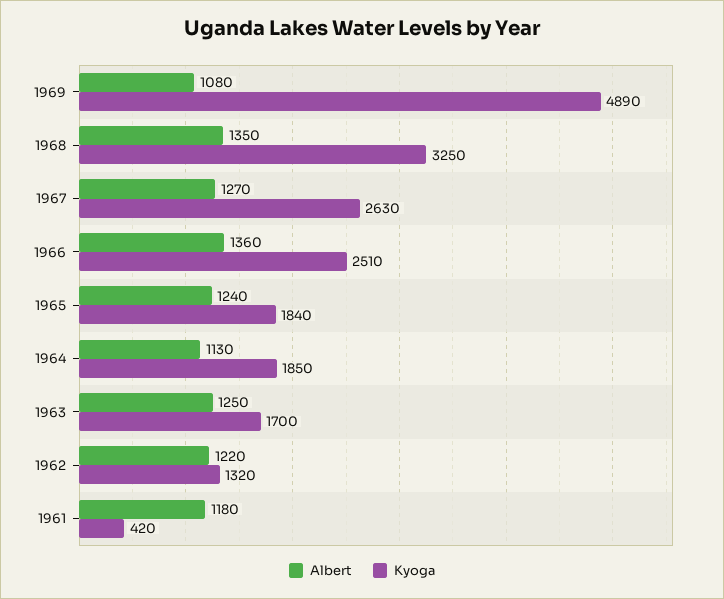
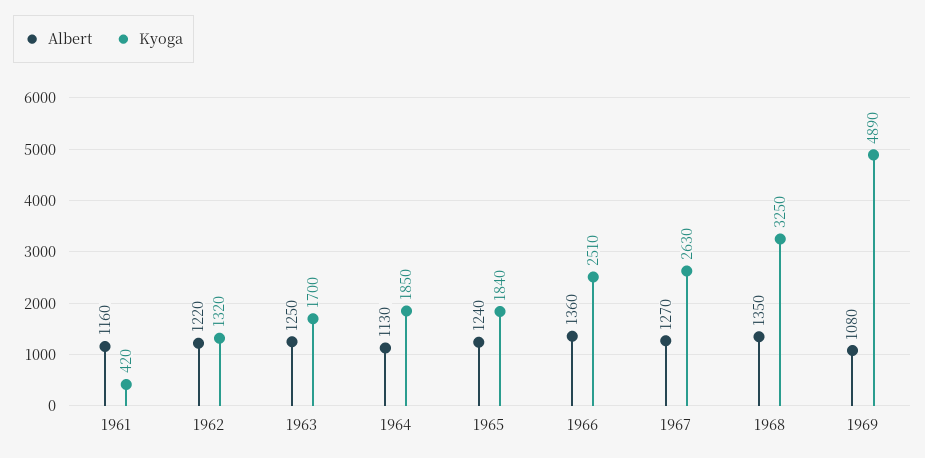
  {
    "Albert": {
      "1969": 1080,
      "1968": 1350,
      "1967": 1270,
      "1966": 1360,
      "1965": 1240,
      "1964": 1130,
      "1963": 1250,
      "1962": 1220,
-     "1961": 1180
+     "1961": 1160
    },
    "Kyoga": {
      "1969": 4890,
      "1968": 3250,
      "1967": 2630,
      "1966": 2510,
      "1965": 1840,
      "1964": 1850,
      "1963": 1700,
      "1962": 1320,
      "1961": 420
    }
  }

